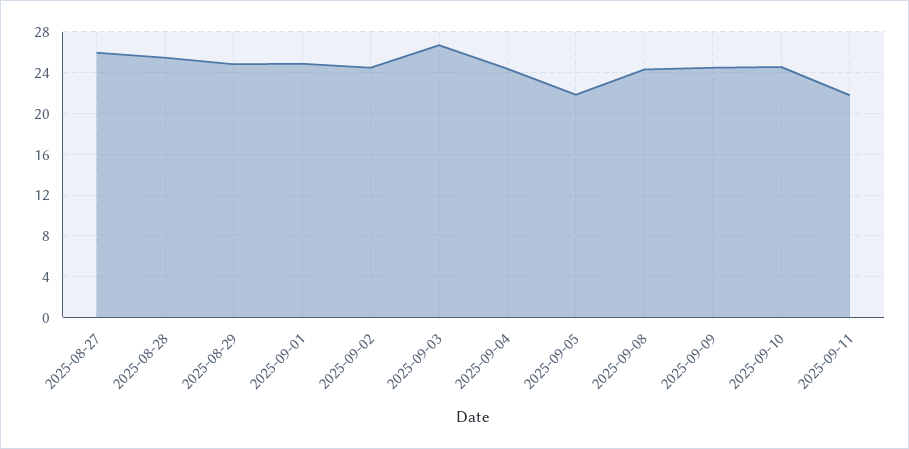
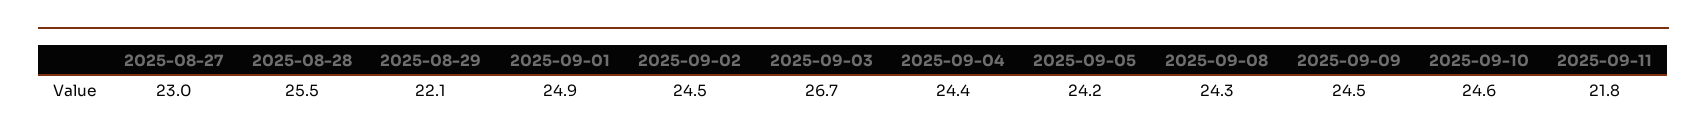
  {
-   "2025-08-27": 26,
+   "2025-08-27": 23,
    "2025-08-28": 25.5,
-   "2025-08-29": 25,
+   "2025-08-29": 22.1,
    "2025-09-01": 24.9,
    "2025-09-02": 24.5,
    "2025-09-03": 26.7,
    "2025-09-04": 24.4,
-   "2025-09-05": 22,
+   "2025-09-05": 24.2,
    "2025-09-08": 24.3,
    "2025-09-09": 24.5,
    "2025-09-10": 24.6,
    "2025-09-11": 21.8
  }

